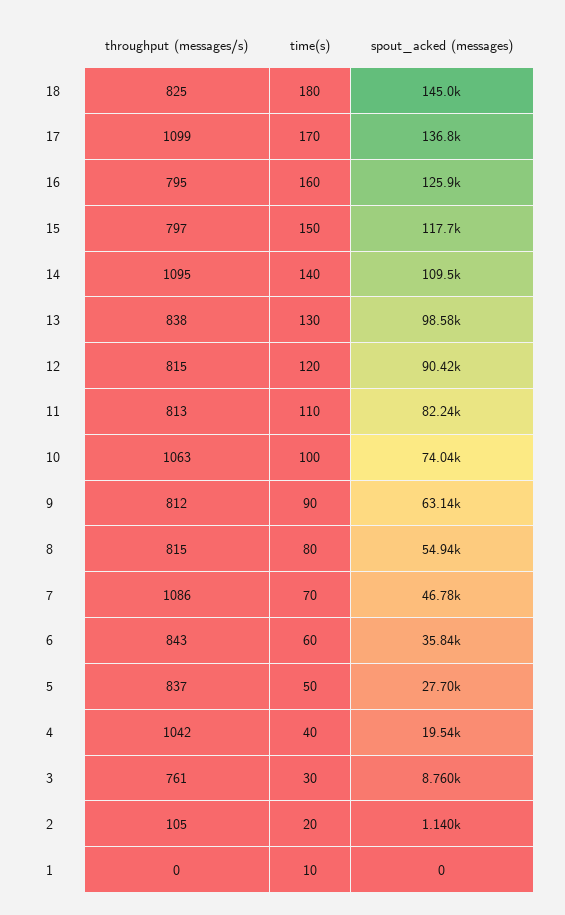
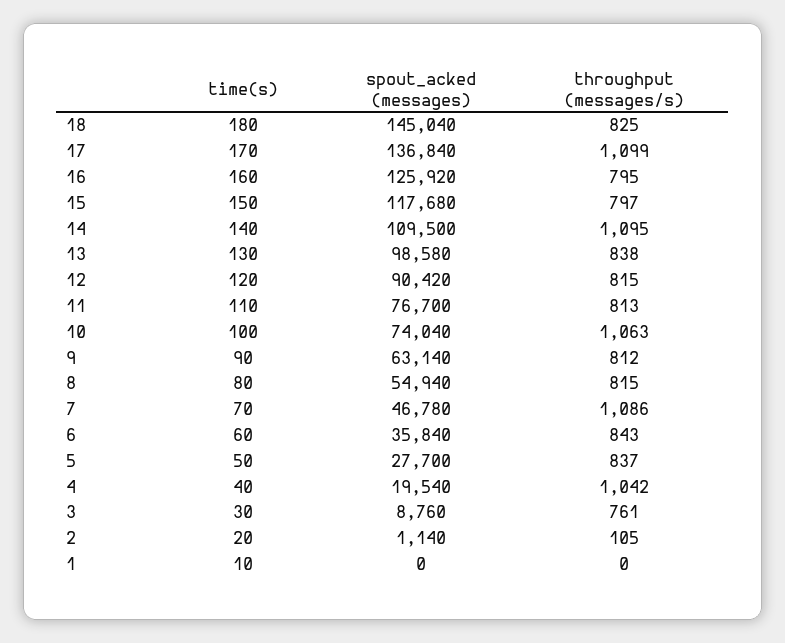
  {
    "throughput (messages/s)": {
      "18": 825,
      "17": 1099,
      "16": 795,
      "15": 797,
      "14": 1095,
      "13": 838,
      "12": 815,
      "11": 813,
      "10": 1063,
      "9": 812,
      "8": 815,
      "7": 1086,
      "6": 843,
      "5": 837,
      "4": 1042,
      "3": 761,
      "2": 105,
      "1": 0
    },
    "time(s)": {
      "18": 180,
      "17": 170,
      "16": 160,
      "15": 150,
      "14": 140,
      "13": 130,
      "12": 120,
      "11": 110,
      "10": 100,
      "9": 90,
      "8": 80,
      "7": 70,
      "6": 60,
      "5": 50,
      "4": 40,
      "3": 30,
      "2": 20,
      "1": 10
    },
    "spout_acked (messages)": {
      "18": 145040,
      "17": 136840,
      "16": 125920,
      "15": 117680,
      "14": 109500,
      "13": 98580,
      "12": 90420,
-     "11": 82240,
+     "11": 76700,
      "10": 74040,
      "9": 63140,
      "8": 54940,
      "7": 46780,
      "6": 35840,
      "5": 27700,
      "4": 19540,
      "3": 8760,
      "2": 1140,
      "1": 0
    }
  }

